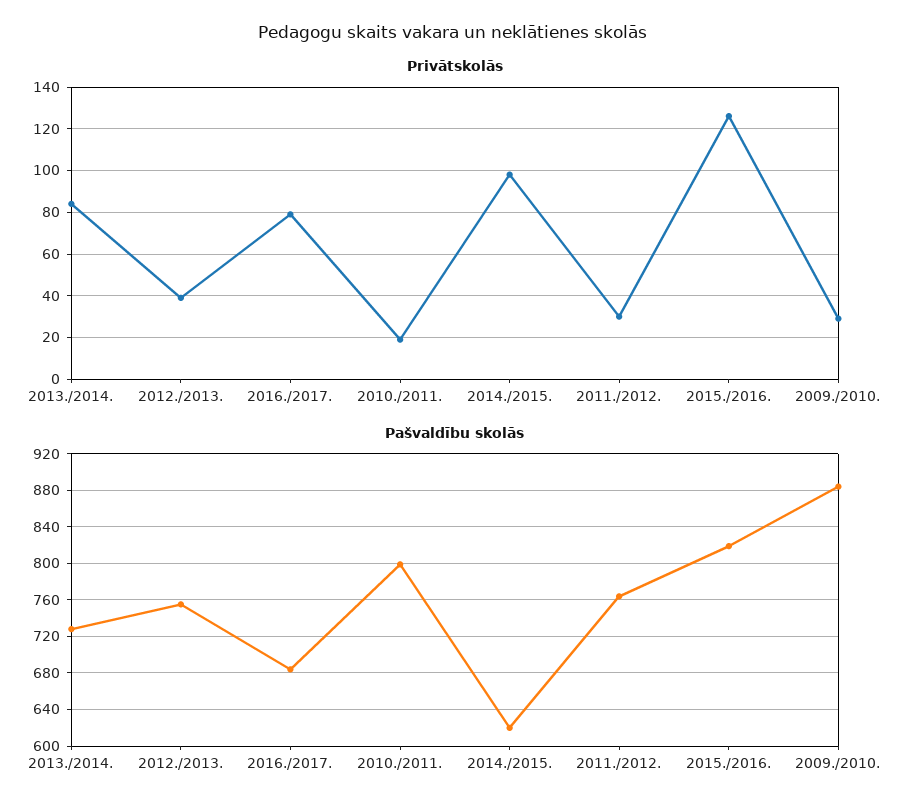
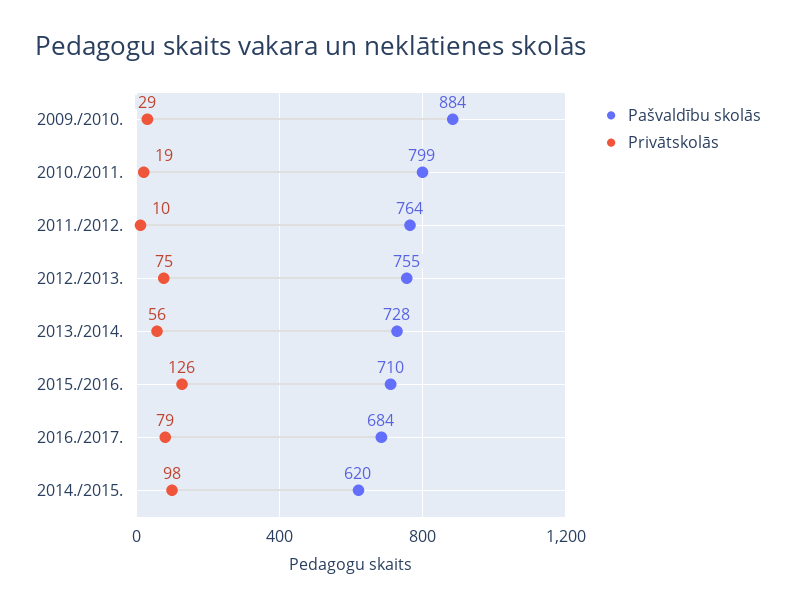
  {
    "Privātskolās": {
-     "2013./2014.": 85,
+     "2013./2014.": 56,
-     "2012./2013.": 40,
+     "2012./2013.": 75,
      "2016./2017.": 79,
      "2010./2011.": 19,
      "2014./2015.": 98,
-     "2011./2012.": 30,
+     "2011./2012.": 10,
      "2015./2016.": 126,
      "2009./2010.": 29
    },
    "Pašvaldību skolās": {
      "2013./2014.": 728,
      "2012./2013.": 755,
      "2016./2017.": 684,
      "2010./2011.": 799,
      "2014./2015.": 620,
      "2011./2012.": 764,
-     "2015./2016.": 820,
+     "2015./2016.": 710,
      "2009./2010.": 884
    }
  }

